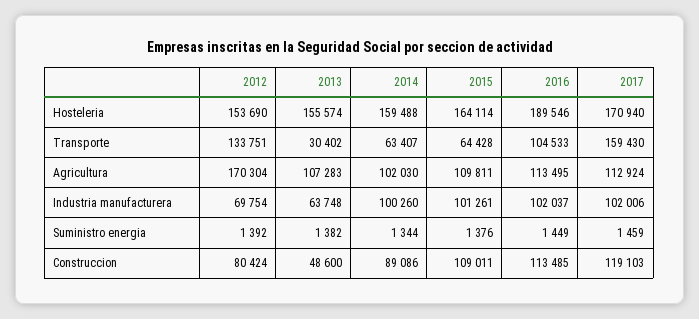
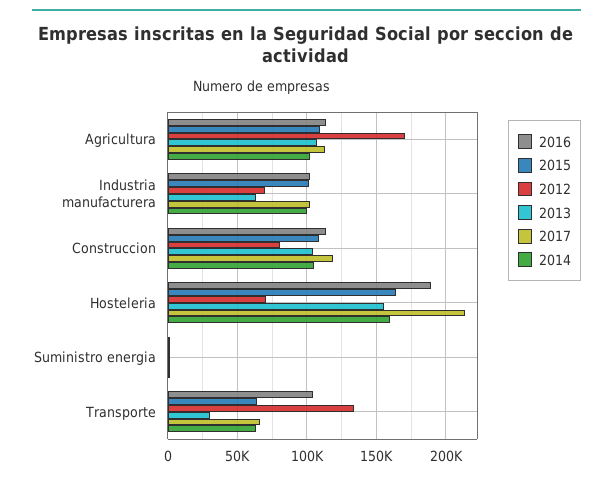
  {
    "2012": {
-     "Hosteleria": 153690,
+     "Hosteleria": 70000,
      "Transporte": 133751,
      "Agricultura": 170304,
      "Industria manufacturera": 69754,
      "Suministro energia": 1392,
      "Construccion": 80424
    },
    "2013": {
      "Hosteleria": 155574,
      "Transporte": 30402,
      "Agricultura": 107283,
      "Industria manufacturera": 63748,
      "Suministro energia": 1382,
-     "Construccion": 48600
+     "Construccion": 105000
    },
    "2014": {
      "Hosteleria": 159488,
      "Transporte": 63407,
      "Agricultura": 102030,
      "Industria manufacturera": 100260,
      "Suministro energia": 1344,
-     "Construccion": 89086
+     "Construccion": 105000
    },
    "2015": {
      "Hosteleria": 164114,
      "Transporte": 64428,
      "Agricultura": 109811,
      "Industria manufacturera": 101261,
      "Suministro energia": 1376,
      "Construccion": 109011
    },
    "2016": {
      "Hosteleria": 189546,
      "Transporte": 104533,
      "Agricultura": 113495,
      "Industria manufacturera": 102037,
      "Suministro energia": 1449,
      "Construccion": 113485
    },
    "2017": {
-     "Hosteleria": 170940,
+     "Hosteleria": 215000,
-     "Transporte": 159430,
+     "Transporte": 65000,
      "Agricultura": 112924,
      "Industria manufacturera": 102006,
      "Suministro energia": 1459,
      "Construccion": 119103
    }
  }

